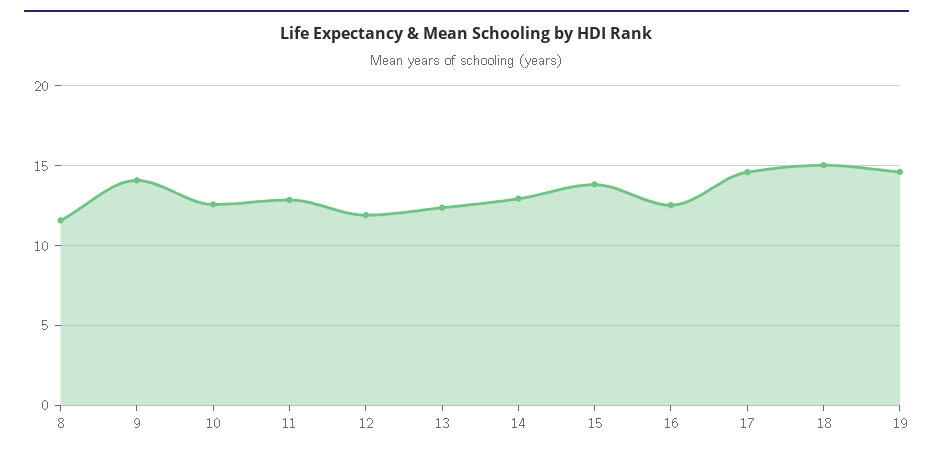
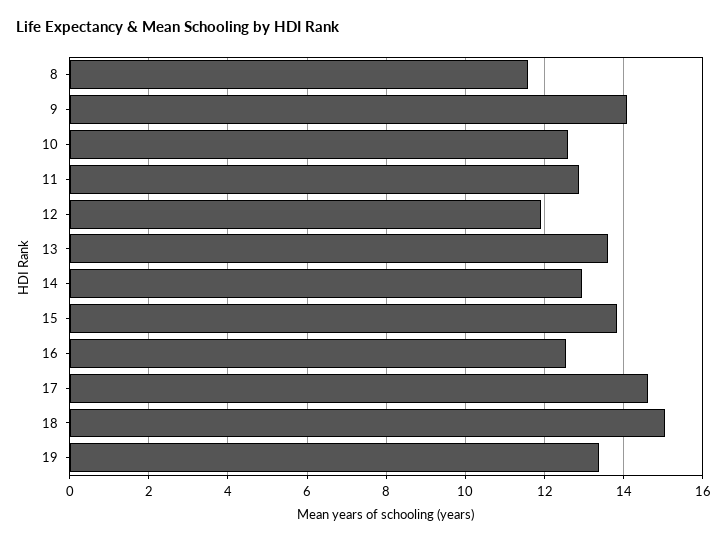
  {
    "8": 11.6,
    "9": 14,
    "10": 12.6,
    "11": 12.8,
    "12": 12,
-   "13": 12.5,
+   "13": 13.6,
    "14": 13,
    "15": 13.8,
    "16": 12.6,
    "17": 14.6,
    "18": 15,
-   "19": 14.5
+   "19": 13.4
  }

